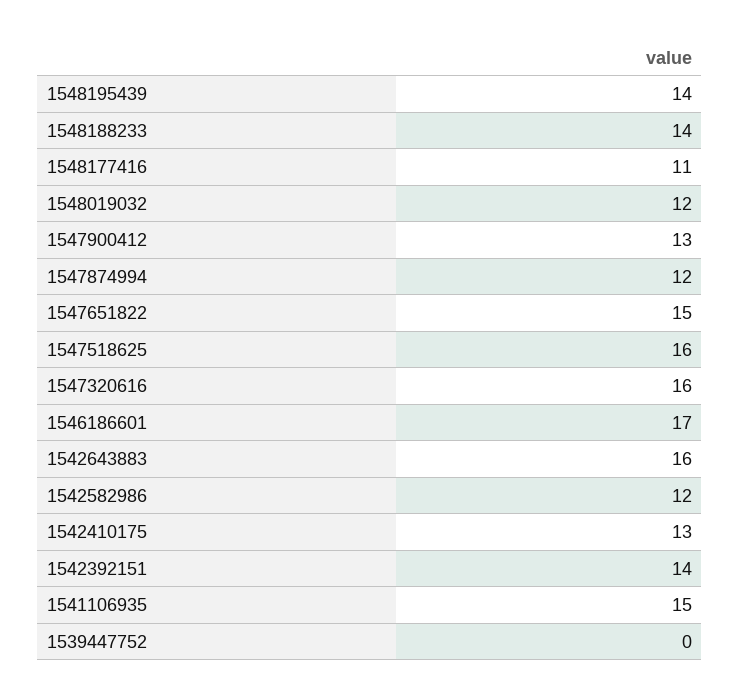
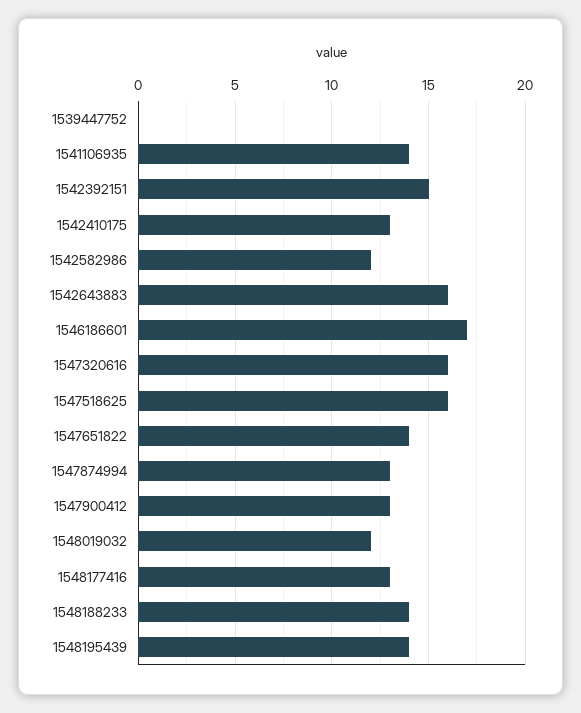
  {
    "1548195439": 14,
    "1548188233": 14,
-   "1548177416": 11,
+   "1548177416": 13,
    "1548019032": 12,
    "1547900412": 13,
-   "1547874994": 12,
+   "1547874994": 13,
-   "1547651822": 15,
+   "1547651822": 14,
    "1547518625": 16,
    "1547320616": 16,
    "1546186601": 17,
    "1542643883": 16,
    "1542582986": 12,
    "1542410175": 13,
-   "1542392151": 14,
+   "1542392151": 15,
-   "1541106935": 15,
+   "1541106935": 14,
    "1539447752": 0
  }

